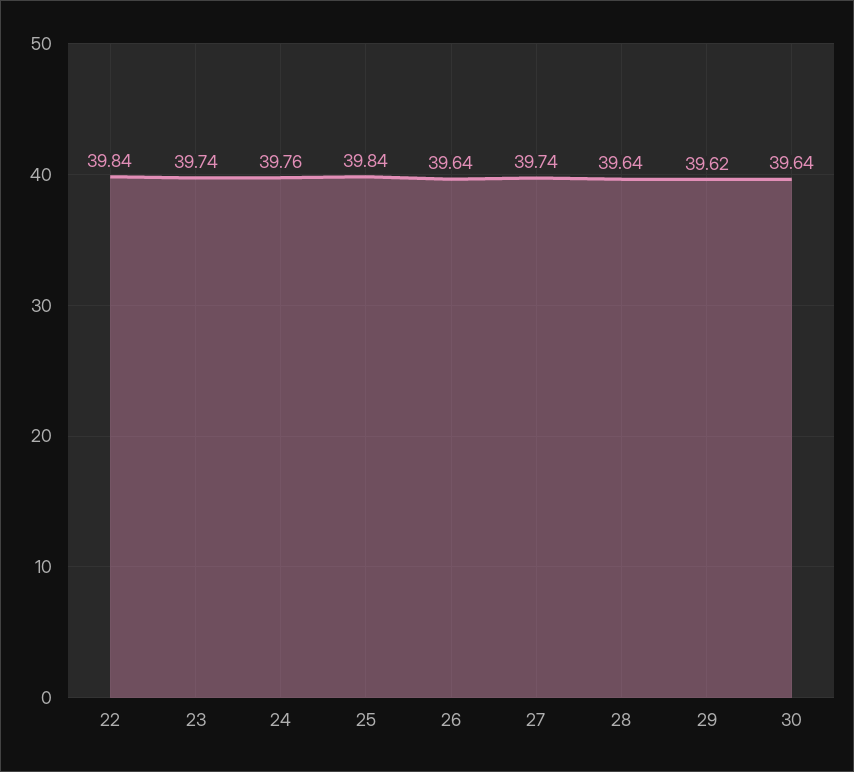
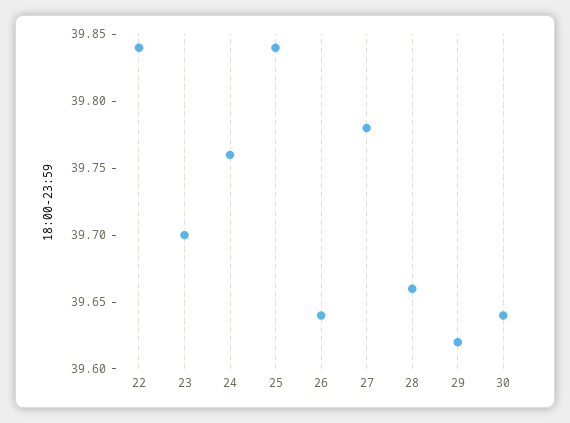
  {
    "22": 39.84,
-   "23": 39.74,
+   "23": 39.7,
    "24": 39.76,
    "25": 39.84,
    "26": 39.64,
-   "27": 39.74,
+   "27": 39.78,
-   "28": 39.64,
+   "28": 39.66,
    "29": 39.62,
    "30": 39.64
  }

